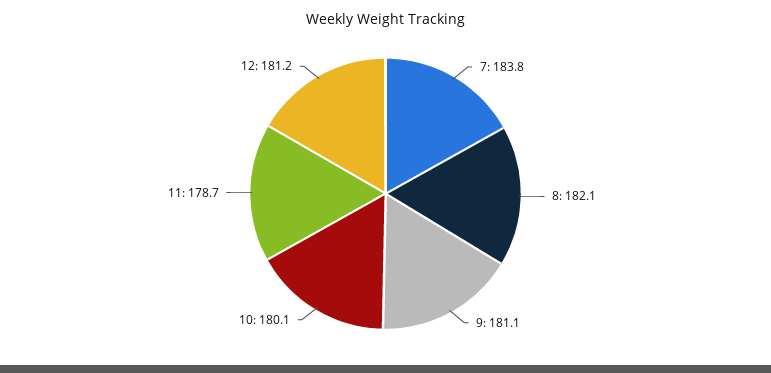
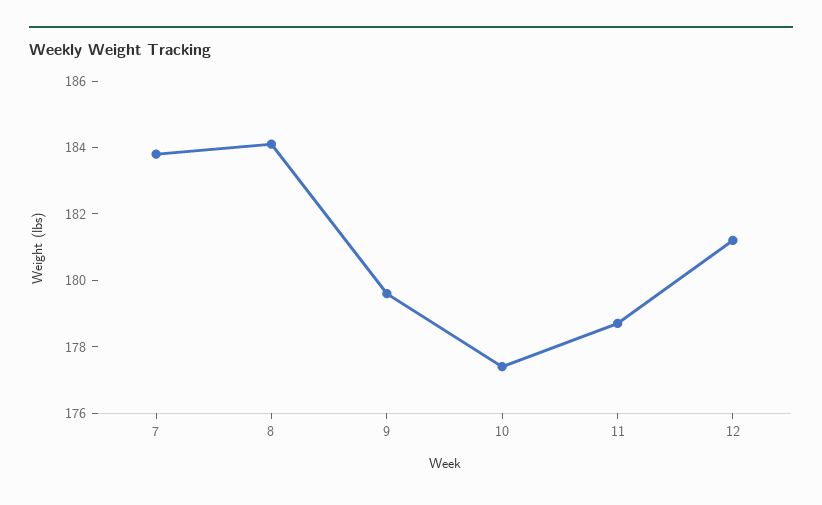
  {
    "7": 183.8,
-   "8": 182.1,
+   "8": 184,
-   "9": 181.1,
+   "9": 179.5,
-   "10": 180.1,
+   "10": 177.5,
    "11": 178.7,
    "12": 181.2
  }

